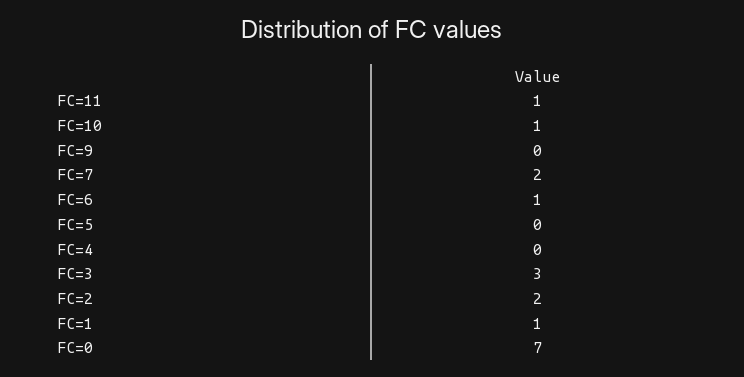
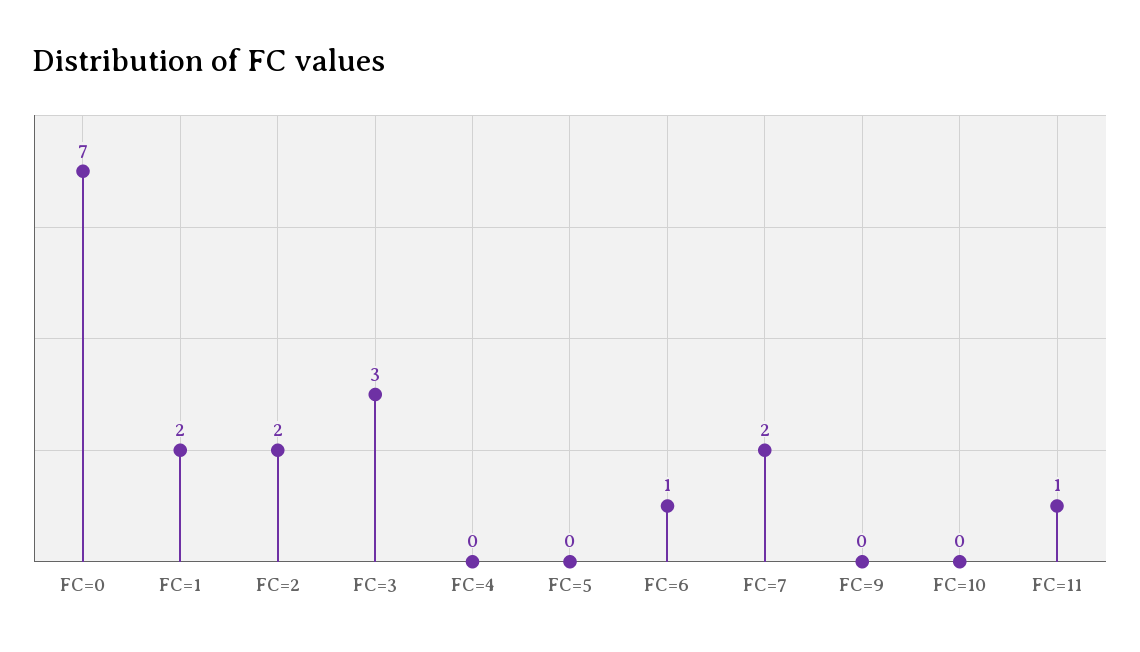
  {
    "FC=11": 1,
-   "FC=10": 1,
+   "FC=10": 0,
    "FC=9": 0,
    "FC=7": 2,
    "FC=6": 1,
    "FC=5": 0,
    "FC=4": 0,
    "FC=3": 3,
    "FC=2": 2,
-   "FC=1": 1,
+   "FC=1": 2,
    "FC=0": 7
  }

